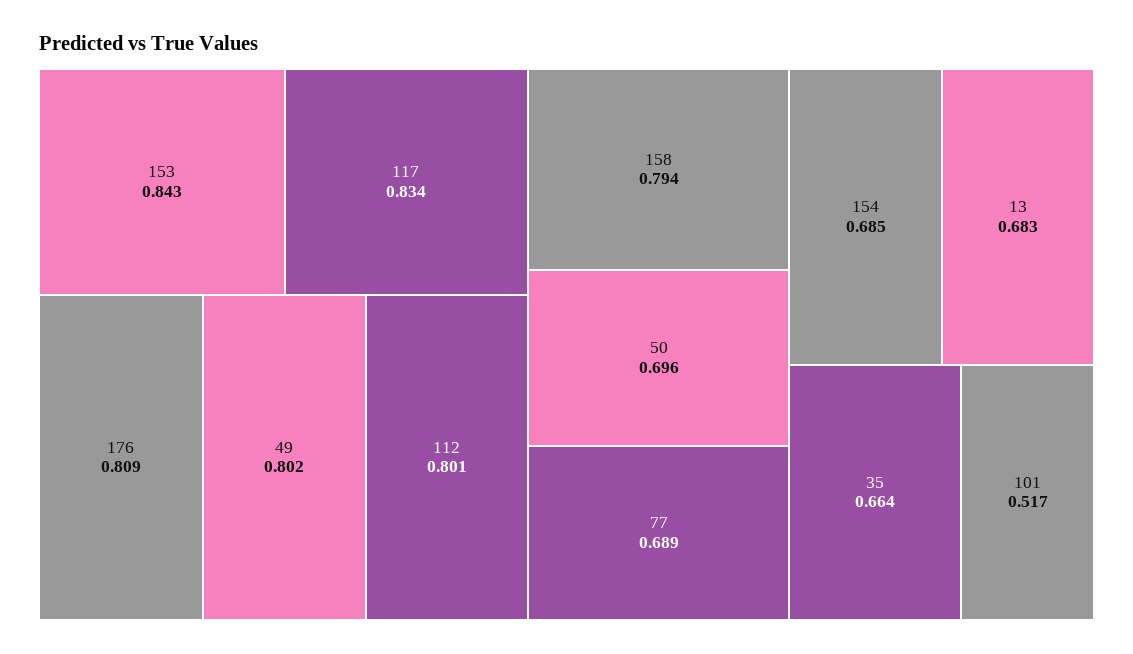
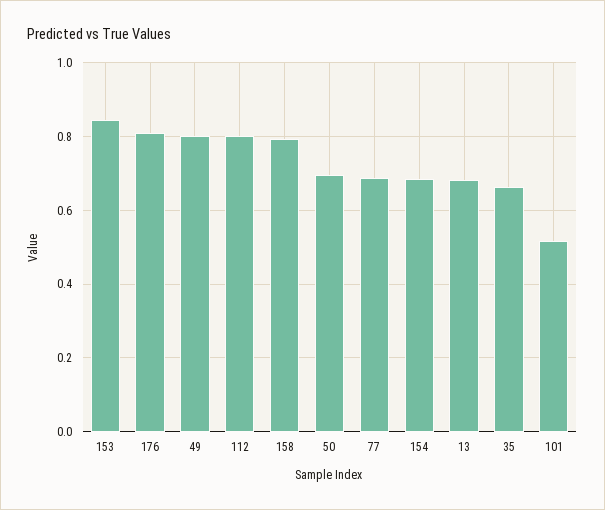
  {
    "153": 0.843,
-   "117": 0.834,
    "176": 0.809,
    "49": 0.802,
    "112": 0.801,
    "158": 0.794,
    "50": 0.696,
    "77": 0.689,
    "154": 0.685,
    "13": 0.683,
    "35": 0.664,
    "101": 0.517
  }

